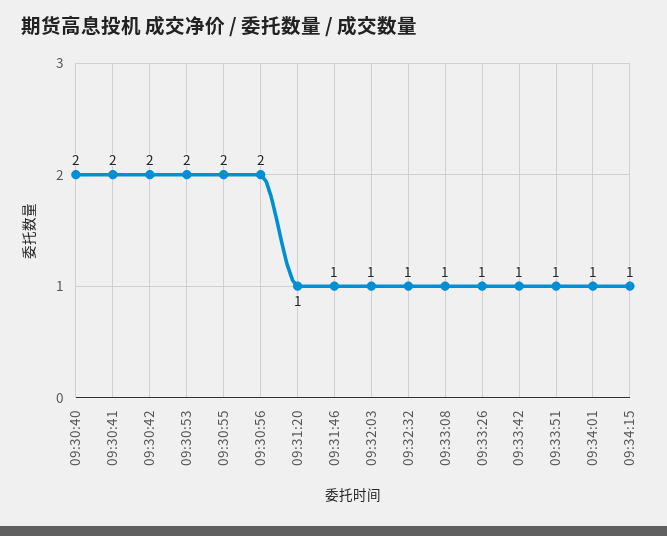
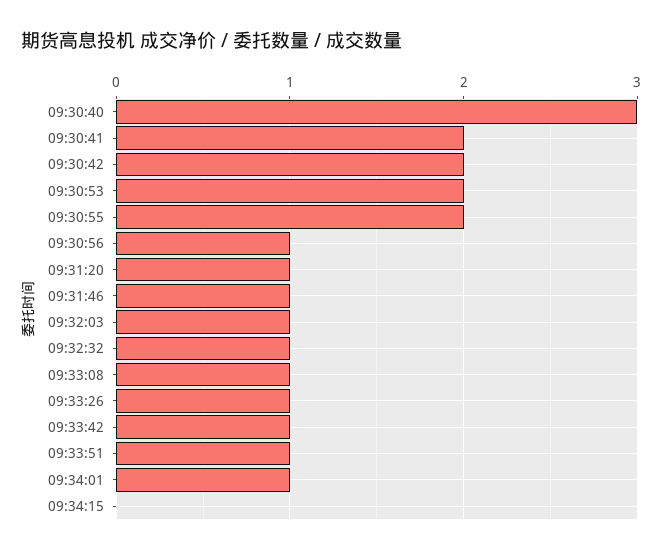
  {
-   "09:30:40": 2,
+   "09:30:40": 3,
    "09:30:41": 2,
    "09:30:42": 2,
    "09:30:53": 2,
    "09:30:55": 2,
-   "09:30:56": 2,
+   "09:30:56": 1,
    "09:31:20": 1,
    "09:31:46": 1,
    "09:32:03": 1,
    "09:32:32": 1,
    "09:33:08": 1,
    "09:33:26": 1,
    "09:33:42": 1,
    "09:33:51": 1,
    "09:34:01": 1,
-   "09:34:15": 1
+   "09:34:15": 0
  }

